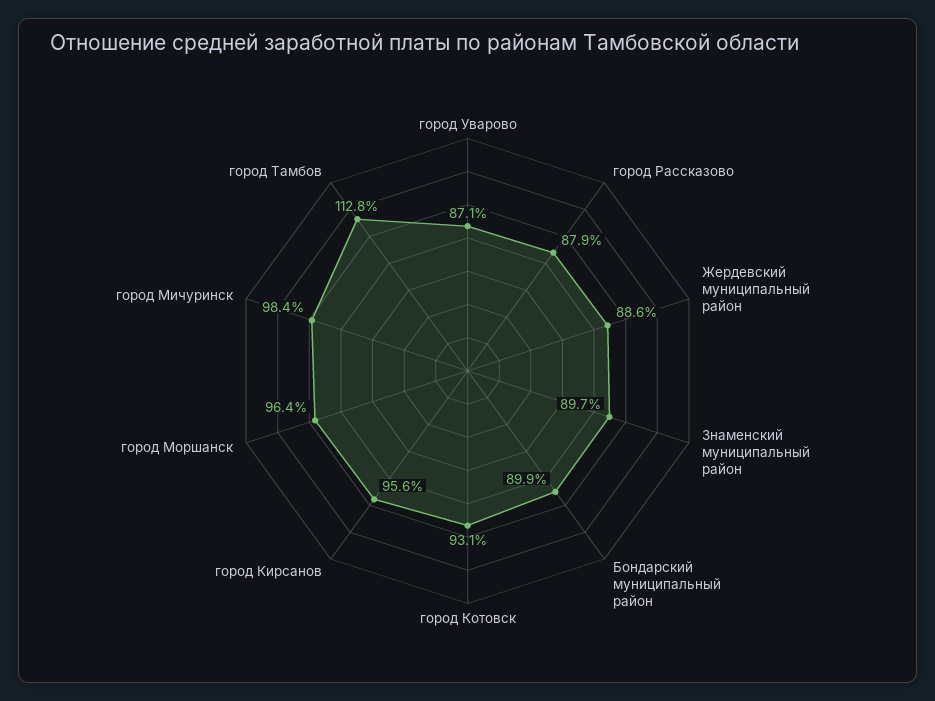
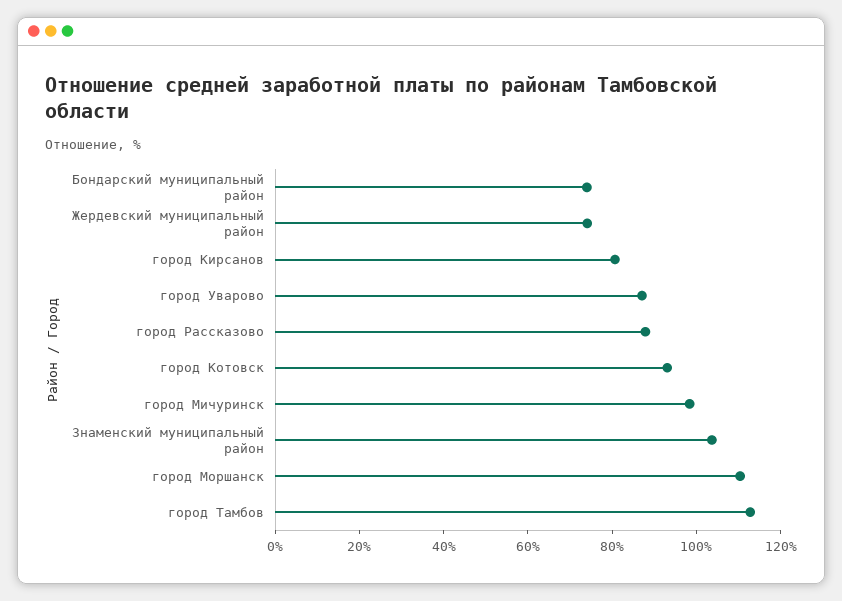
  {
    "город Уварово": 87.1,
    "город Рассказово": 87.9,
-   "Жердевский муниципальный район": 88.6,
+   "Жердевский муниципальный район": 75,
-   "Знаменский муниципальный район": 89.7,
+   "Знаменский муниципальный район": 105,
-   "Бондарский муниципальный район": 89.9,
+   "Бондарский муниципальный район": 75,
    "город Котовск": 93.1,
-   "город Кирсанов": 95.6,
+   "город Кирсанов": 80,
-   "город Моршанск": 96.4,
+   "город Моршанск": 110,
    "город Мичуринск": 98.4,
    "город Тамбов": 112.8
  }

